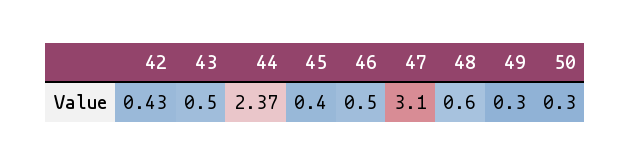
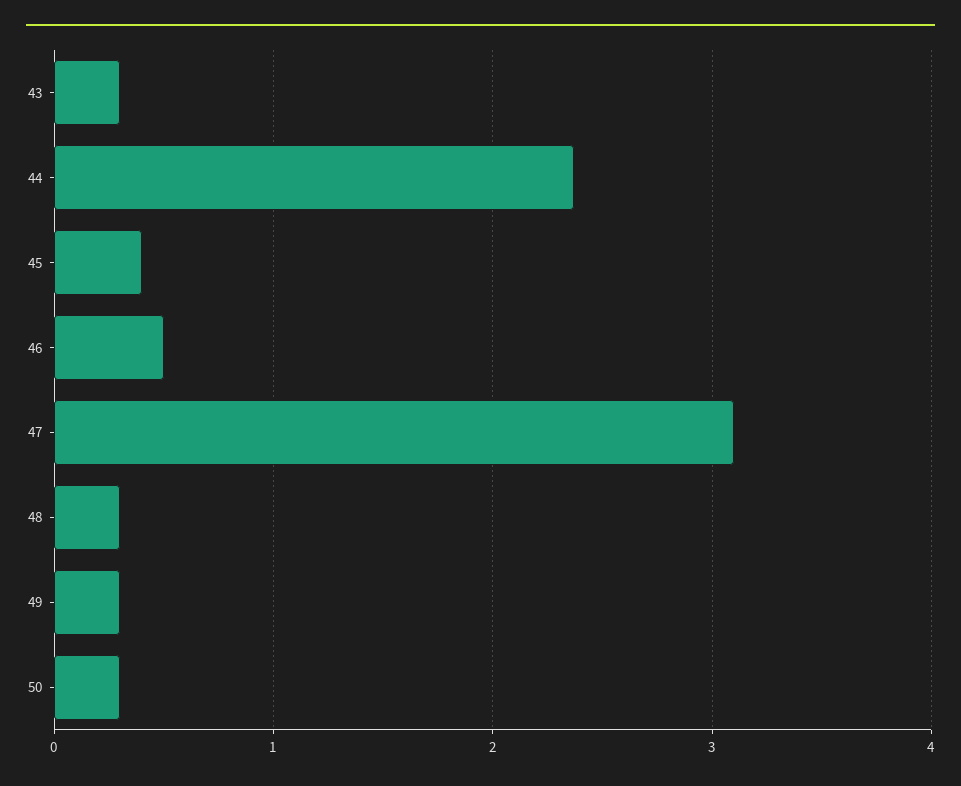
  {
-   "42": 0.43,
-   "43": 0.5,
+   "43": 0.3,
    "44": 2.37,
    "45": 0.4,
    "46": 0.5,
    "47": 3.1,
-   "48": 0.6,
+   "48": 0.3,
    "49": 0.3,
    "50": 0.3
  }

